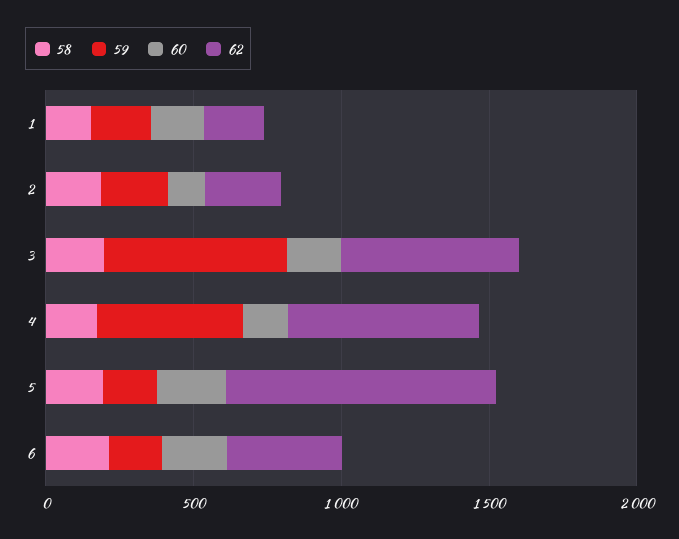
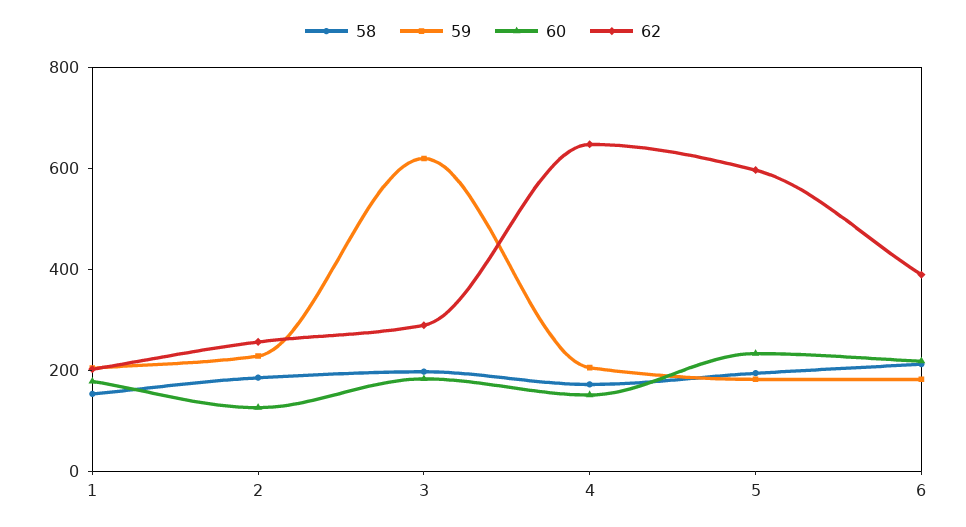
  {
    "58": {
      "1": 150,
      "2": 200,
      "3": 200,
      "4": 150,
      "5": 200,
      "6": 200
    },
    "59": {
      "1": 200,
      "2": 250,
      "3": 600,
-     "4": 500,
+     "4": 200,
      "5": 200,
      "6": 200
    },
    "60": {
      "1": 200,
      "2": 150,
      "3": 200,
      "4": 150,
      "5": 250,
      "6": 200
    },
    "62": {
      "1": 200,
      "2": 250,
-     "3": 600,
+     "3": 300,
      "4": 650,
-     "5": 900,
+     "5": 600,
      "6": 400
    }
  }

